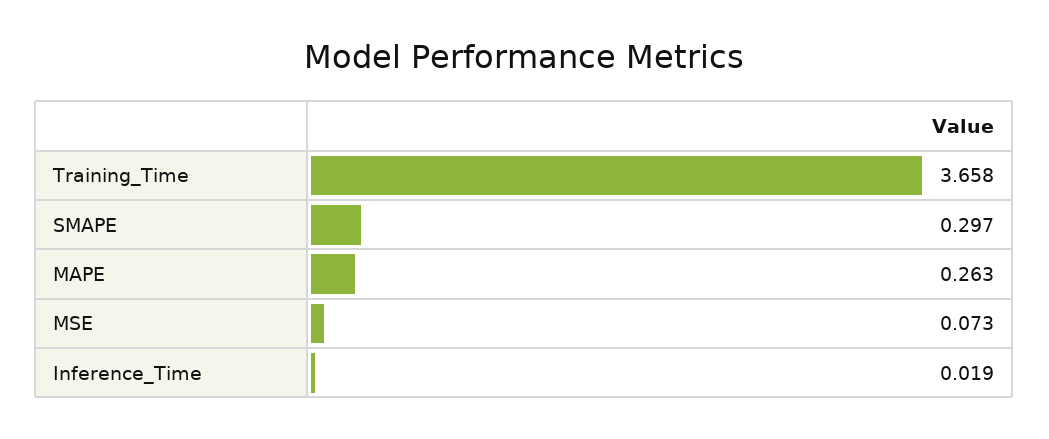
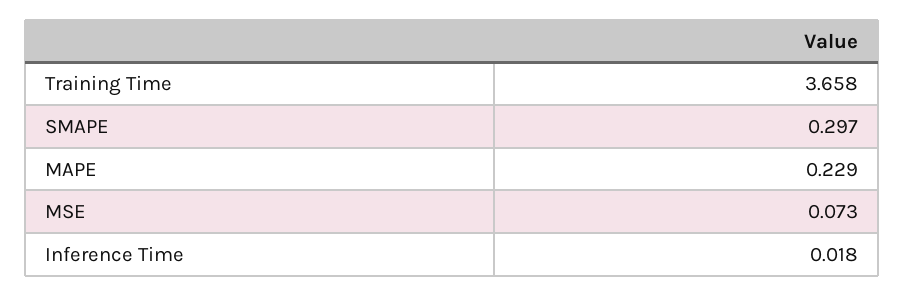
  {
    "Training_Time": 3.658,
    "SMAPE": 0.297,
-   "MAPE": 0.263,
+   "MAPE": 0.229,
    "MSE": 0.073,
-   "Inference_Time": 0.019
+   "Inference_Time": 0.018
  }

